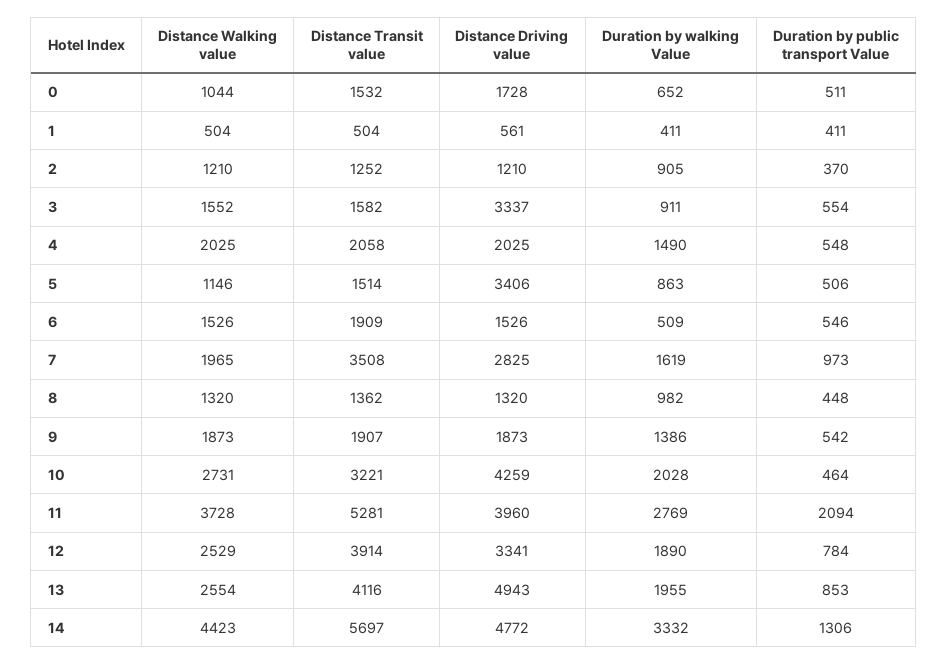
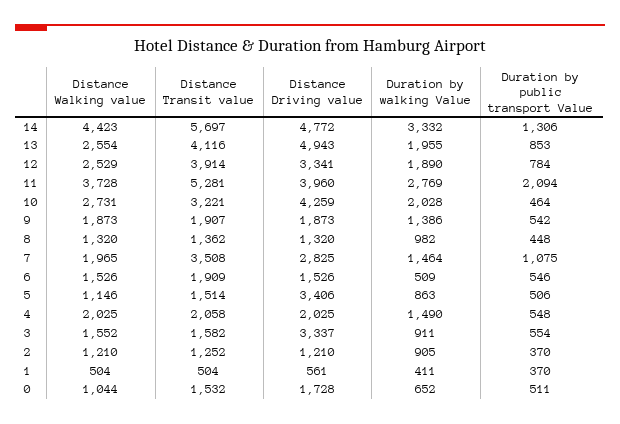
  {
    "Distance Walking value": {
      "0": 1044,
      "1": 504,
      "2": 1210,
      "3": 1552,
      "4": 2025,
      "5": 1146,
      "6": 1526,
      "7": 1965,
      "8": 1320,
      "9": 1873,
      "10": 2731,
      "11": 3728,
      "12": 2529,
      "13": 2554,
      "14": 4423
    },
    "Distance Transit value": {
      "0": 1532,
      "1": 504,
      "2": 1252,
      "3": 1582,
      "4": 2058,
      "5": 1514,
      "6": 1909,
      "7": 3508,
      "8": 1362,
      "9": 1907,
      "10": 3221,
      "11": 5281,
      "12": 3914,
      "13": 4116,
      "14": 5697
    },
    "Distance Driving value": {
      "0": 1728,
      "1": 561,
      "2": 1210,
      "3": 3337,
      "4": 2025,
      "5": 3406,
      "6": 1526,
      "7": 2825,
      "8": 1320,
      "9": 1873,
      "10": 4259,
      "11": 3960,
      "12": 3341,
      "13": 4943,
      "14": 4772
    },
    "Duration by walking Value": {
      "0": 652,
      "1": 411,
      "2": 905,
      "3": 911,
      "4": 1490,
      "5": 863,
      "6": 509,
-     "7": 1619,
+     "7": 1464,
      "8": 982,
      "9": 1386,
      "10": 2028,
      "11": 2769,
      "12": 1890,
      "13": 1955,
      "14": 3332
    },
    "Duration by public transport Value": {
      "0": 511,
-     "1": 411,
+     "1": 370,
      "2": 370,
      "3": 554,
      "4": 548,
      "5": 506,
      "6": 546,
-     "7": 973,
+     "7": 1075,
      "8": 448,
      "9": 542,
      "10": 464,
      "11": 2094,
      "12": 784,
      "13": 853,
      "14": 1306
    }
  }

